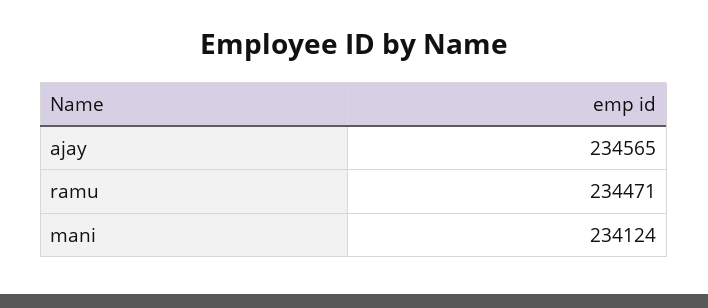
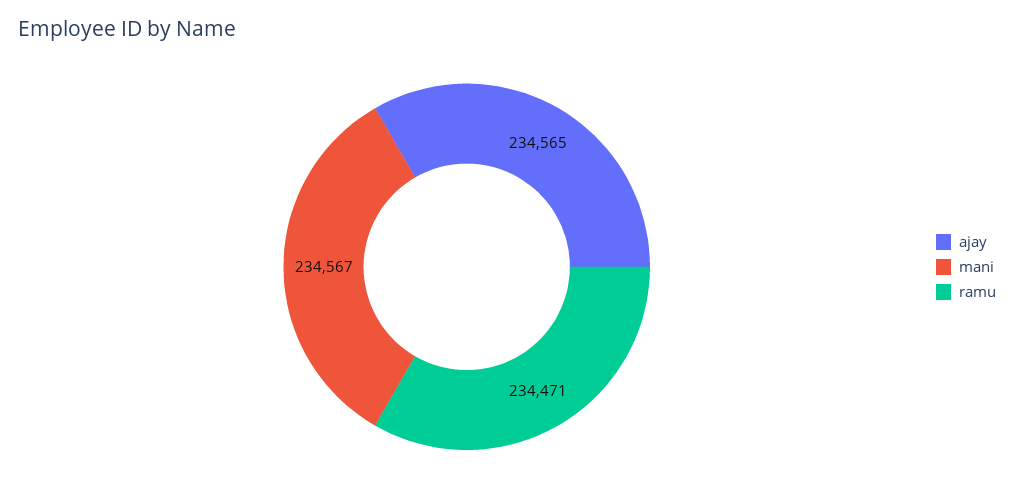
  {
    "ajay": 234565,
    "ramu": 234471,
-   "mani": 234124
+   "mani": 234567
  }

